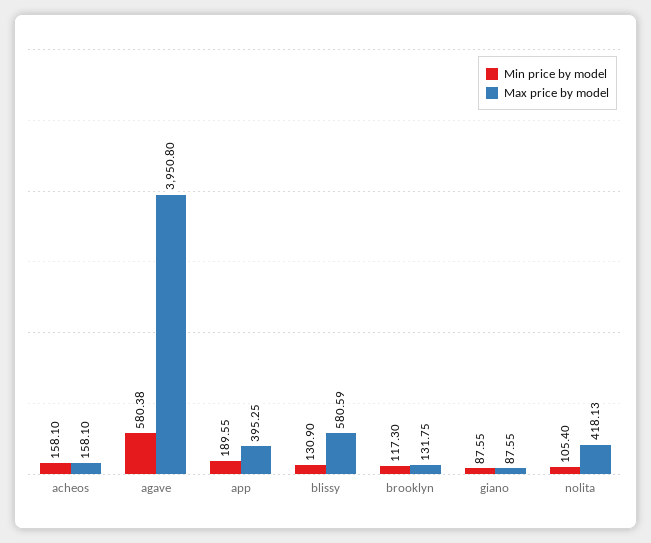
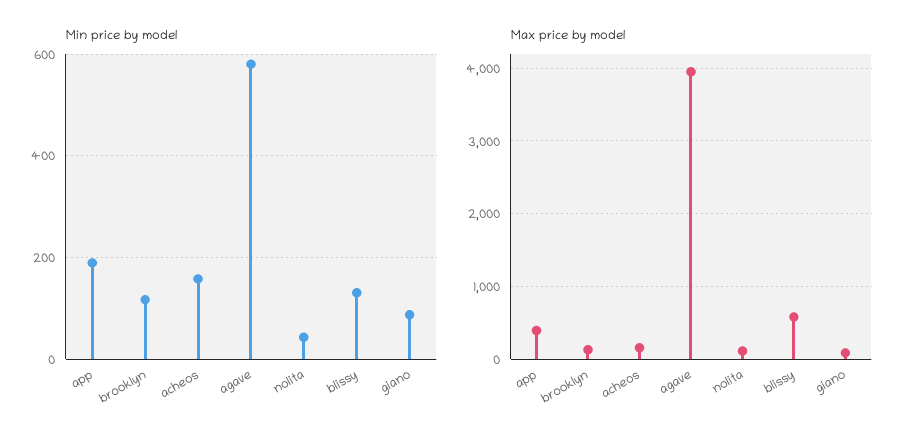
  {
    "Min price by model": {
      "acheos": 158.1,
      "agave": 580.38,
      "app": 189.55,
      "blissy": 130.9,
      "brooklyn": 117.3,
      "giano": 87.55,
-     "nolita": 105.4
+     "nolita": 40
    },
    "Max price by model": {
      "acheos": 158.1,
      "agave": 3950.8,
      "app": 395.25,
      "blissy": 580.59,
      "brooklyn": 131.75,
      "giano": 87.55,
-     "nolita": 418.13
+     "nolita": 100
    }
  }

